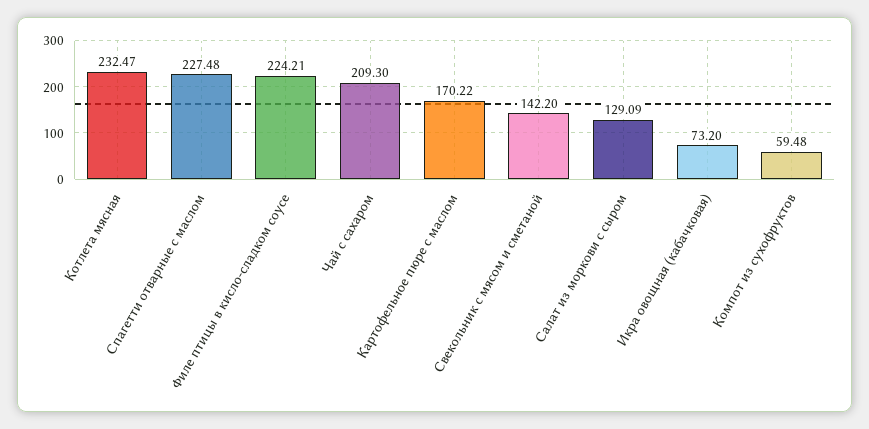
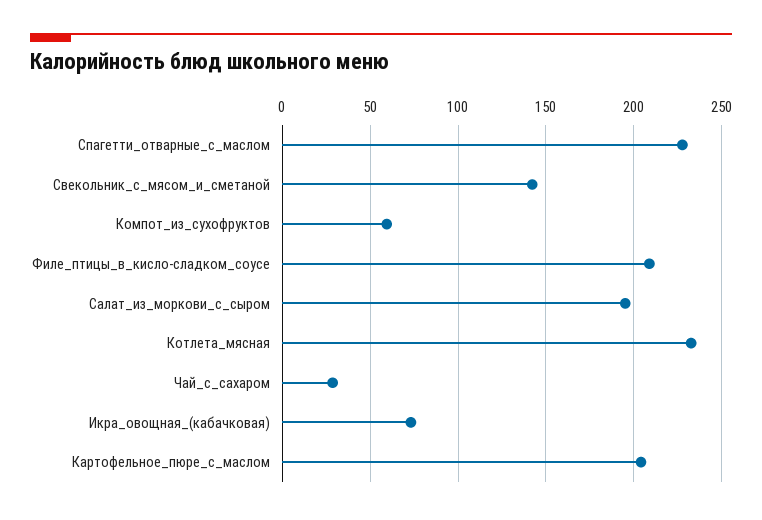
  {
    "Котлета мясная": 232.47,
    "Спагетти отварные с маслом": 227.48,
-   "Филе птицы в кисло-сладком соусе": 224.21,
+   "Филе птицы в кисло-сладком соусе": 210,
-   "Чай с сахаром": 209.3,
+   "Чай с сахаром": 30,
-   "Картофельное пюре с маслом": 170.22,
+   "Картофельное пюре с маслом": 205,
    "Свекольник с мясом и сметаной": 142.2,
-   "Салат из моркови с сыром": 129.09,
+   "Салат из моркови с сыром": 195,
    "Икра овощная (кабачковая)": 73.2,
    "Компот из сухофруктов": 59.48
  }

